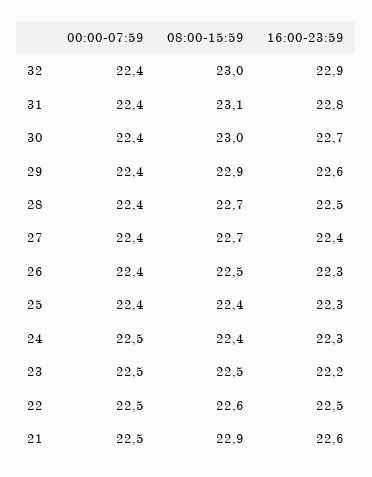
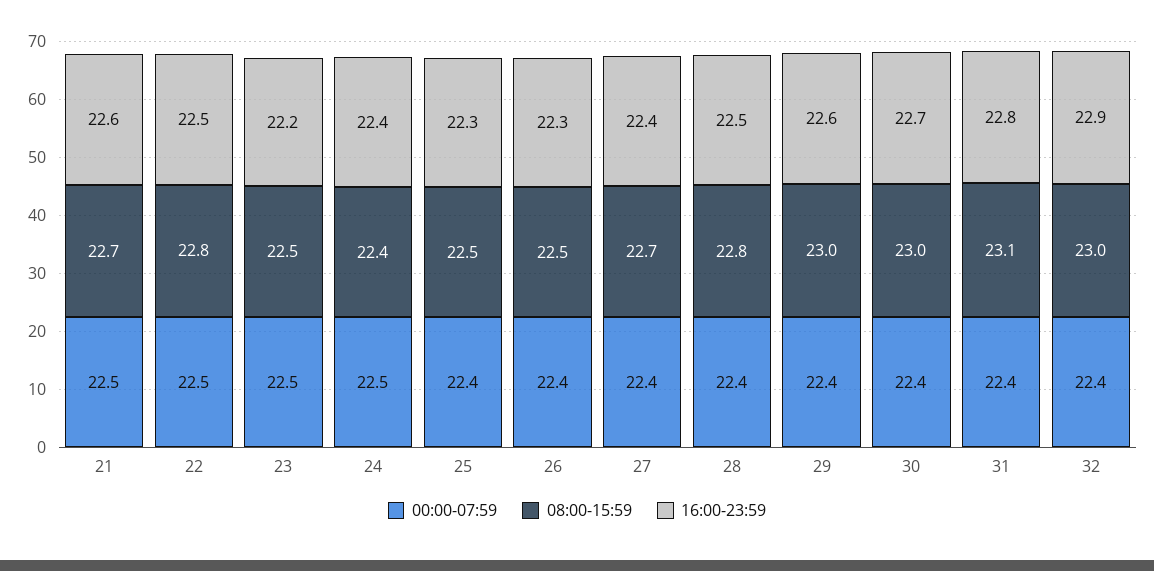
  {
    "00:00-07:59": {
      "32": 22.4,
      "31": 22.4,
      "30": 22.4,
      "29": 22.4,
      "28": 22.4,
      "27": 22.4,
      "26": 22.4,
      "25": 22.4,
      "24": 22.5,
      "23": 22.5,
      "22": 22.5,
      "21": 22.5
    },
    "08:00-15:59": {
      "32": 23,
      "31": 23.1,
      "30": 23,
-     "29": 22.9,
+     "29": 23,
-     "28": 22.7,
+     "28": 22.8,
      "27": 22.7,
      "26": 22.5,
-     "25": 22.4,
+     "25": 22.5,
      "24": 22.4,
      "23": 22.5,
-     "22": 22.6,
+     "22": 22.8,
-     "21": 22.9
+     "21": 22.7
    },
    "16:00-23:59": {
      "32": 22.9,
      "31": 22.8,
      "30": 22.7,
      "29": 22.6,
      "28": 22.5,
      "27": 22.4,
      "26": 22.3,
      "25": 22.3,
-     "24": 22.3,
+     "24": 22.4,
      "23": 22.2,
      "22": 22.5,
      "21": 22.6
    }
  }

